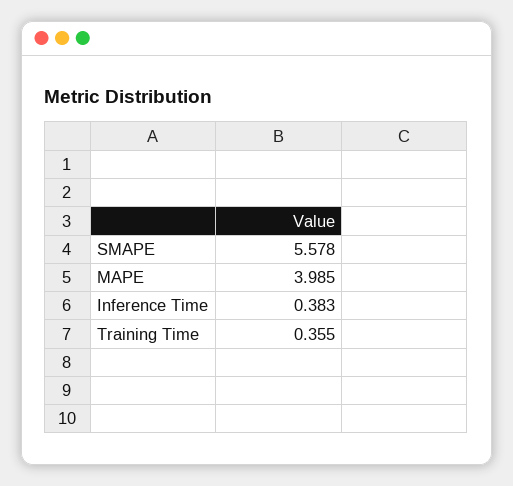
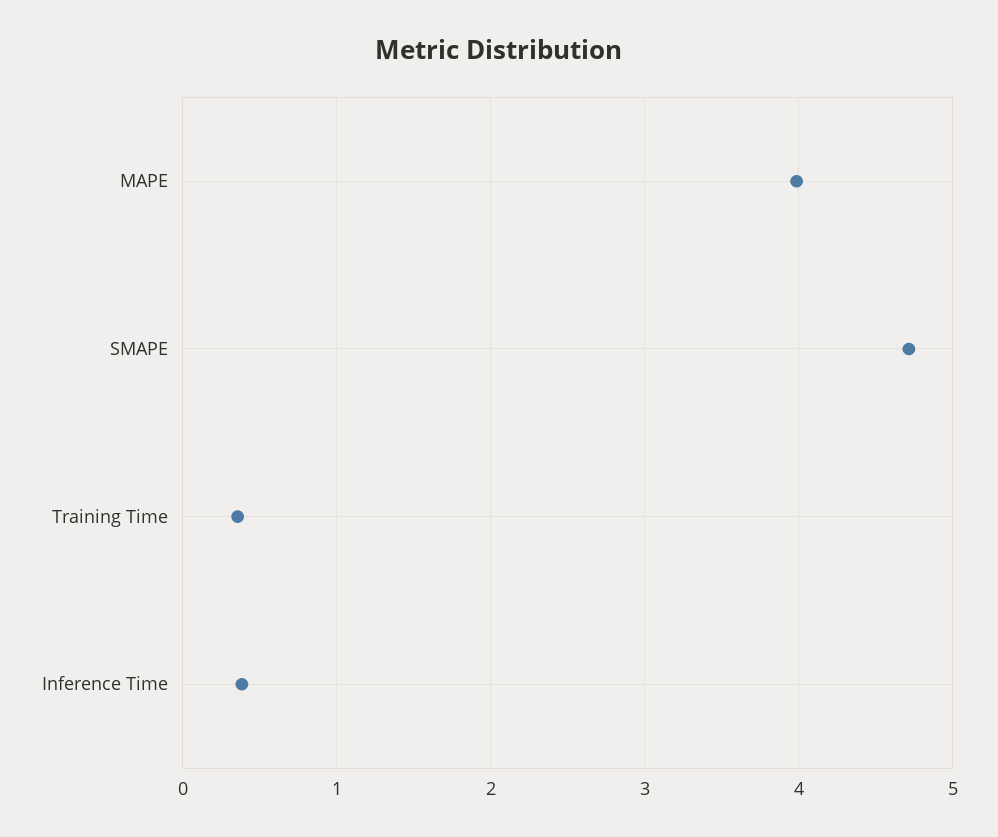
  {
-   "SMAPE": 5.578,
+   "SMAPE": 4.7,
    "MAPE": 3.985,
    "Inference Time": 0.383,
    "Training Time": 0.355
  }

